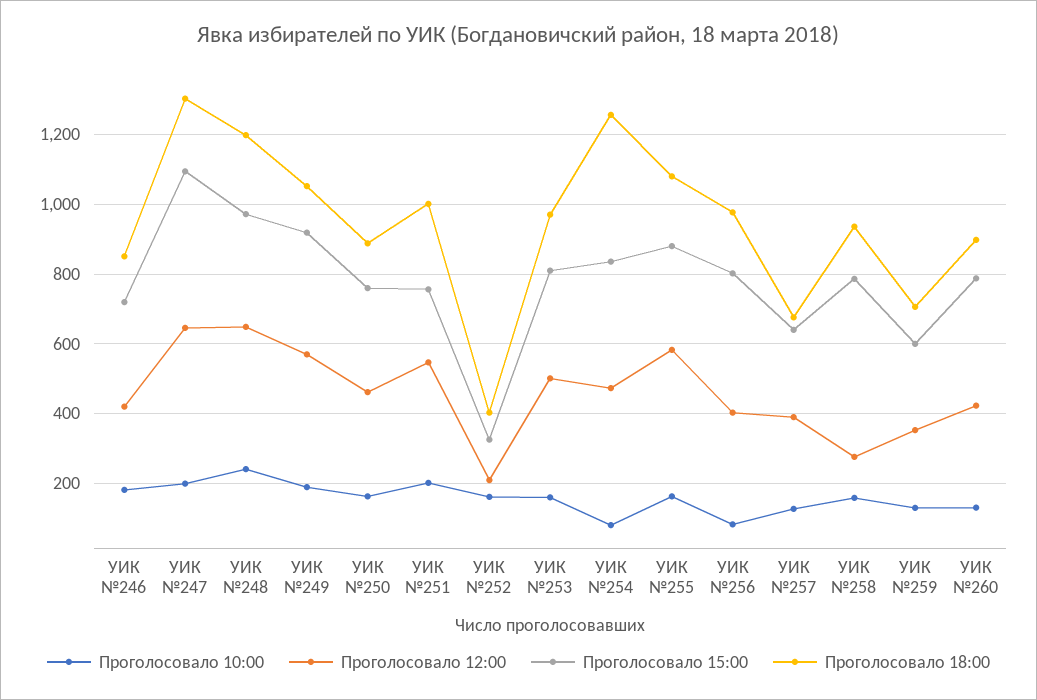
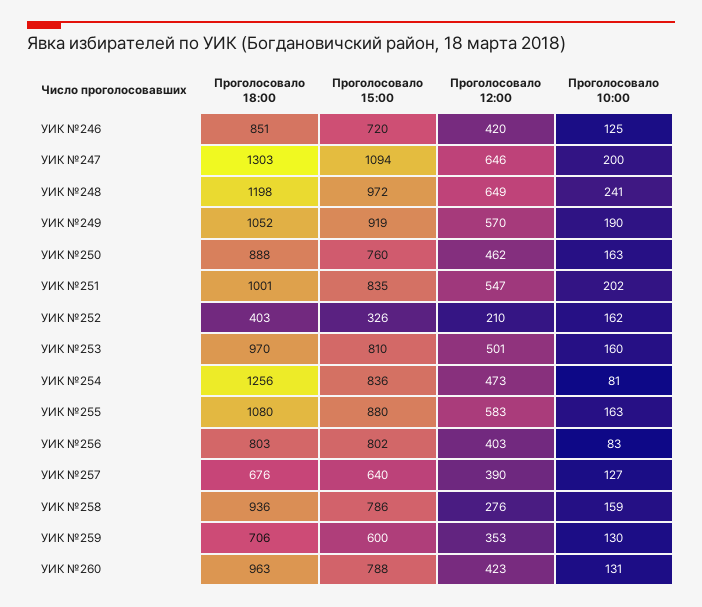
  {
    "Проголосовало 10:00": {
-     "УИК №246": 180,
+     "УИК №246": 125,
      "УИК №247": 200,
      "УИК №248": 241,
      "УИК №249": 190,
      "УИК №250": 163,
      "УИК №251": 202,
      "УИК №252": 162,
      "УИК №253": 160,
      "УИК №254": 81,
      "УИК №255": 163,
      "УИК №256": 83,
      "УИК №257": 127,
      "УИК №258": 159,
      "УИК №259": 130,
      "УИК №260": 131
    },
    "Проголосовало 12:00": {
      "УИК №246": 420,
      "УИК №247": 646,
      "УИК №248": 649,
      "УИК №249": 570,
      "УИК №250": 462,
      "УИК №251": 547,
      "УИК №252": 210,
      "УИК №253": 501,
      "УИК №254": 473,
      "УИК №255": 583,
      "УИК №256": 403,
      "УИК №257": 390,
      "УИК №258": 276,
      "УИК №259": 353,
      "УИК №260": 423
    },
    "Проголосовало 15:00": {
      "УИК №246": 720,
      "УИК №247": 1094,
      "УИК №248": 972,
      "УИК №249": 919,
      "УИК №250": 760,
-     "УИК №251": 760,
+     "УИК №251": 835,
      "УИК №252": 326,
      "УИК №253": 810,
      "УИК №254": 836,
      "УИК №255": 880,
      "УИК №256": 802,
      "УИК №257": 640,
      "УИК №258": 786,
      "УИК №259": 600,
      "УИК №260": 788
    },
    "Проголосовало 18:00": {
      "УИК №246": 851,
      "УИК №247": 1303,
      "УИК №248": 1198,
      "УИК №249": 1052,
      "УИК №250": 888,
      "УИК №251": 1001,
      "УИК №252": 403,
      "УИК №253": 970,
      "УИК №254": 1256,
      "УИК №255": 1080,
-     "УИК №256": 980,
+     "УИК №256": 803,
      "УИК №257": 676,
      "УИК №258": 936,
      "УИК №259": 706,
-     "УИК №260": 900
+     "УИК №260": 963
    }
  }

